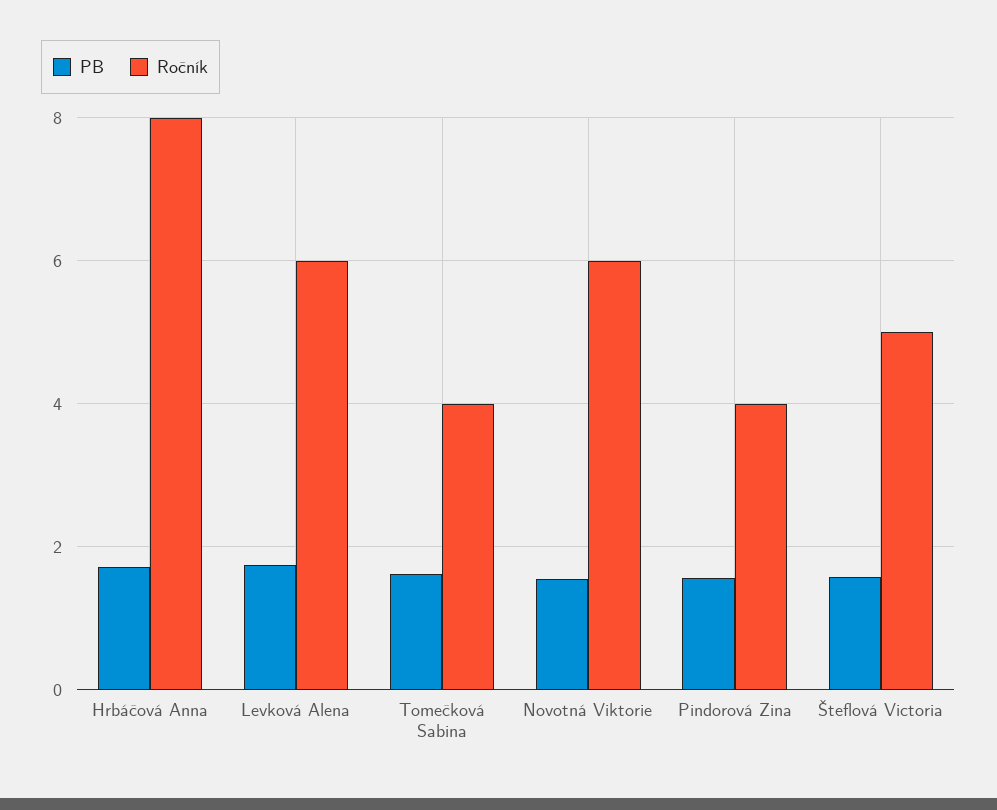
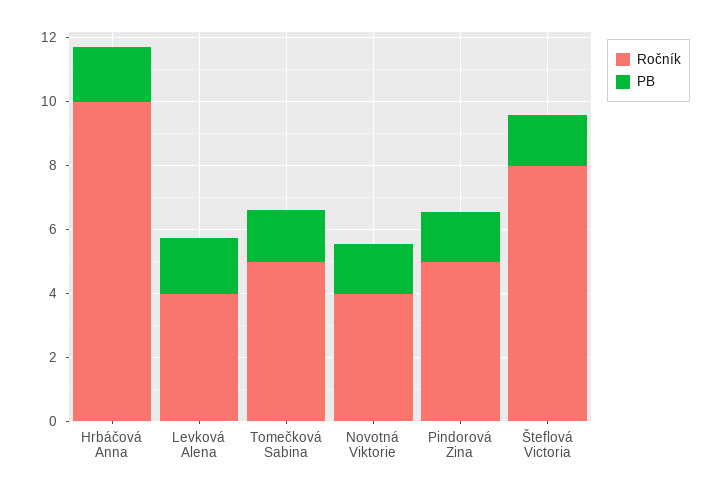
  {
    "PB": {
      "Hrbáčová Anna": 1.8,
      "Levková Alena": 1.8,
      "Tomečková Sabina": 1.6,
      "Novotná Viktorie": 1.6,
      "Pindorová Zina": 1.6,
      "Šteflová Victoria": 1.6
    },
    "Ročník": {
-     "Hrbáčová Anna": 8,
+     "Hrbáčová Anna": 10,
-     "Levková Alena": 6,
+     "Levková Alena": 4,
-     "Tomečková Sabina": 4,
+     "Tomečková Sabina": 5,
-     "Novotná Viktorie": 6,
+     "Novotná Viktorie": 4,
-     "Pindorová Zina": 4,
+     "Pindorová Zina": 5,
-     "Šteflová Victoria": 5
+     "Šteflová Victoria": 8
    }
  }

